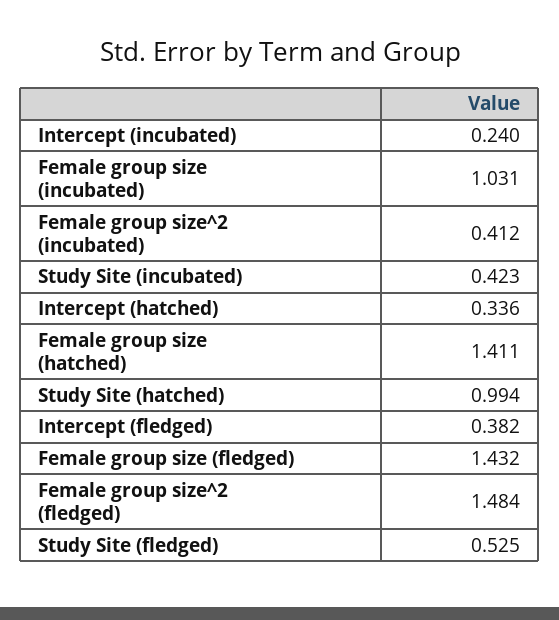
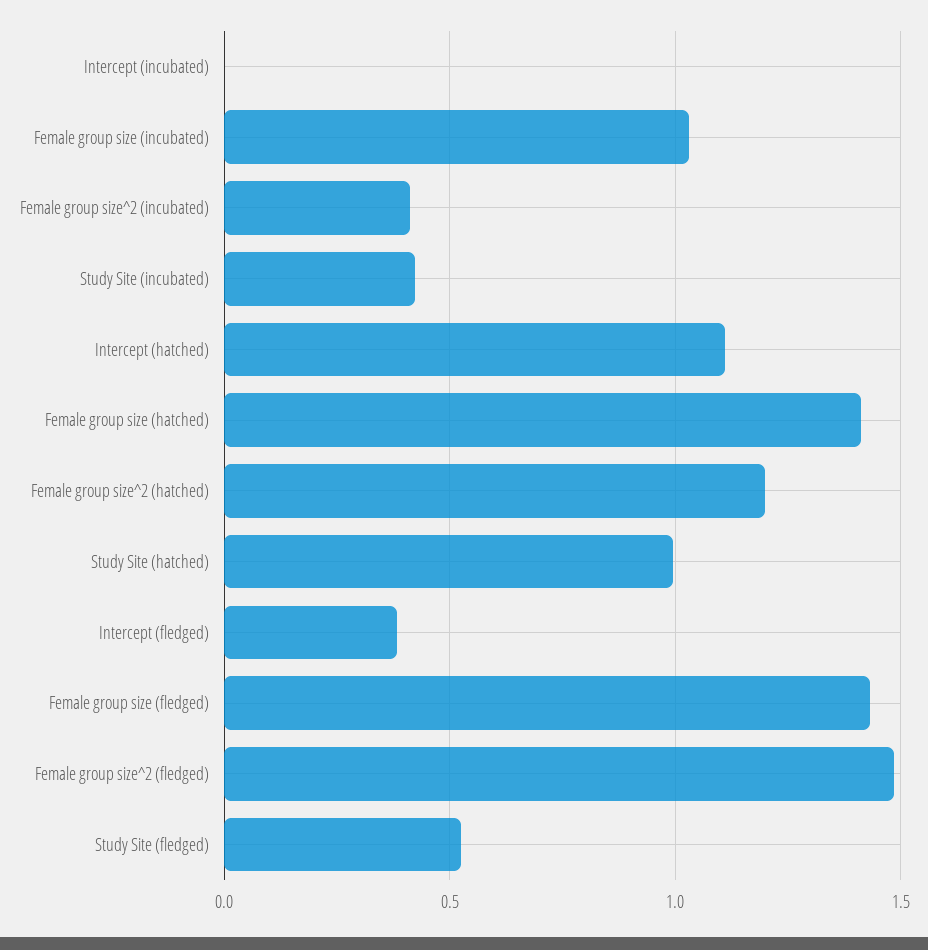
  {
-   "Intercept (incubated)": 0.24,
+   "Intercept (incubated)": 0,
    "Female group size (incubated)": 1.031,
    "Female group size^2 (incubated)": 0.412,
    "Study Site (incubated)": 0.423,
-   "Intercept (hatched)": 0.336,
+   "Intercept (hatched)": 1.1,
    "Female group size (hatched)": 1.411,
    "Study Site (hatched)": 0.994,
    "Intercept (fledged)": 0.382,
    "Female group size (fledged)": 1.432,
    "Female group size^2 (fledged)": 1.484,
-   "Study Site (fledged)": 0.525
+   "Study Site (fledged)": 0.525,
+   "Female group size^2 (hatched)": 1.2
  }

